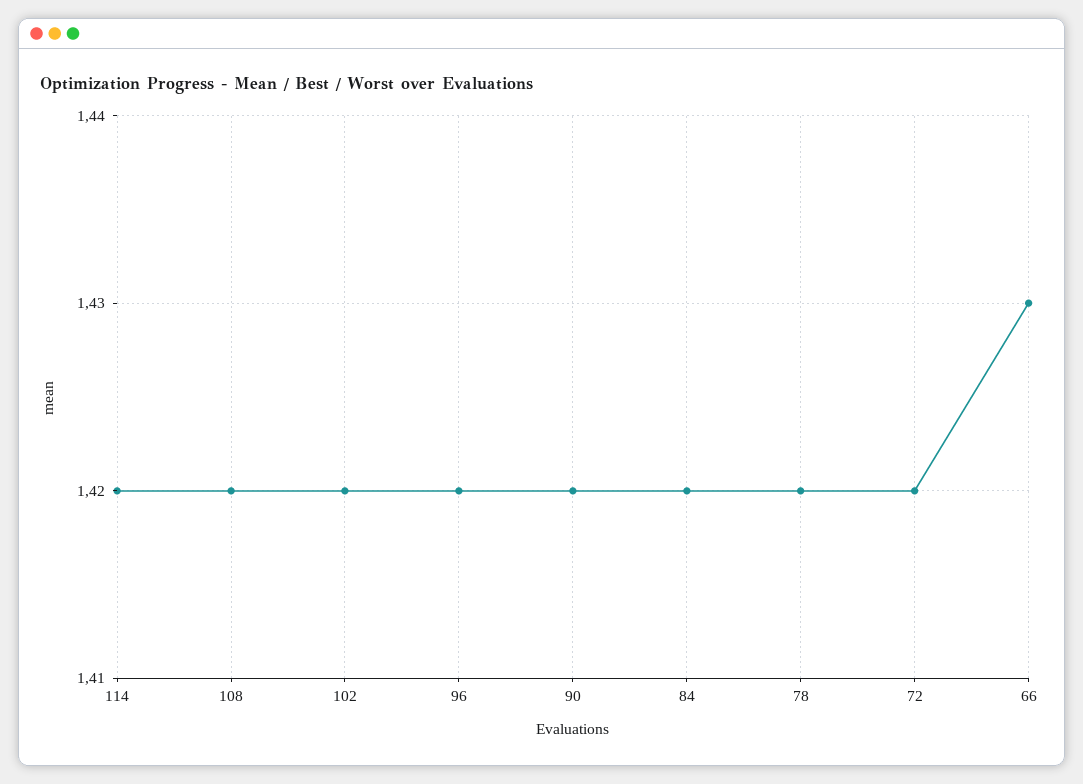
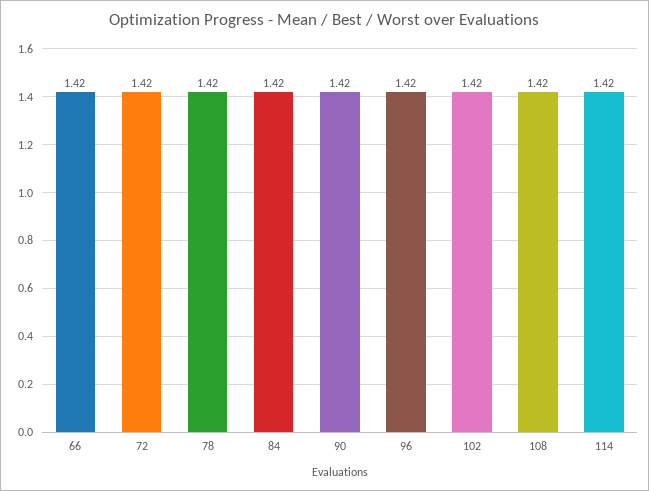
  {
    "114": 1.42,
    "108": 1.42,
    "102": 1.42,
    "96": 1.42,
    "90": 1.42,
    "84": 1.42,
    "78": 1.42,
    "72": 1.42,
-   "66": 1.43
+   "66": 1.42
  }

